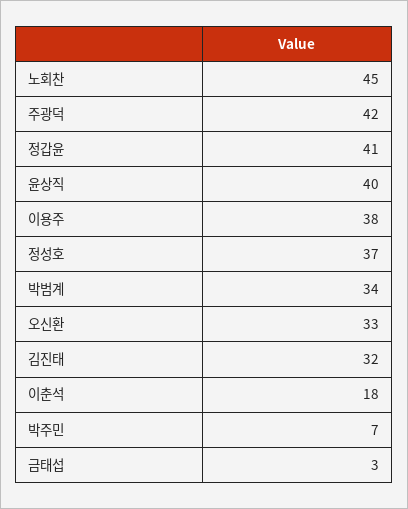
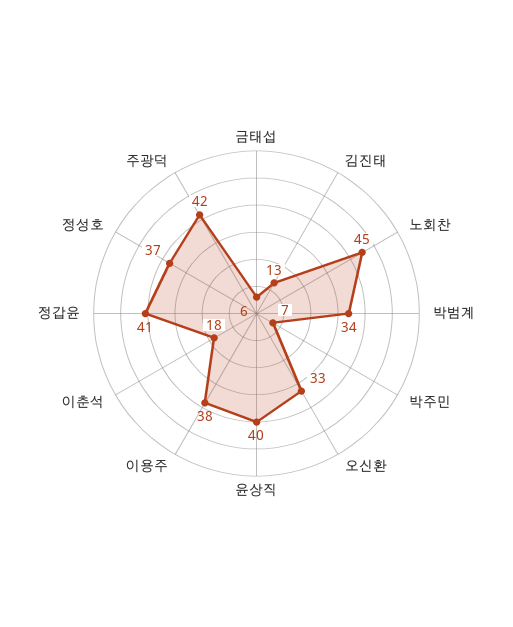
  {
    "노회찬": 45,
    "주광덕": 42,
    "정갑윤": 41,
    "윤상직": 40,
    "이용주": 38,
    "정성호": 37,
    "박범계": 34,
    "오신환": 33,
-   "김진태": 32,
+   "김진태": 13,
    "이춘석": 18,
    "박주민": 7,
-   "금태섭": 3
+   "금태섭": 6
  }

